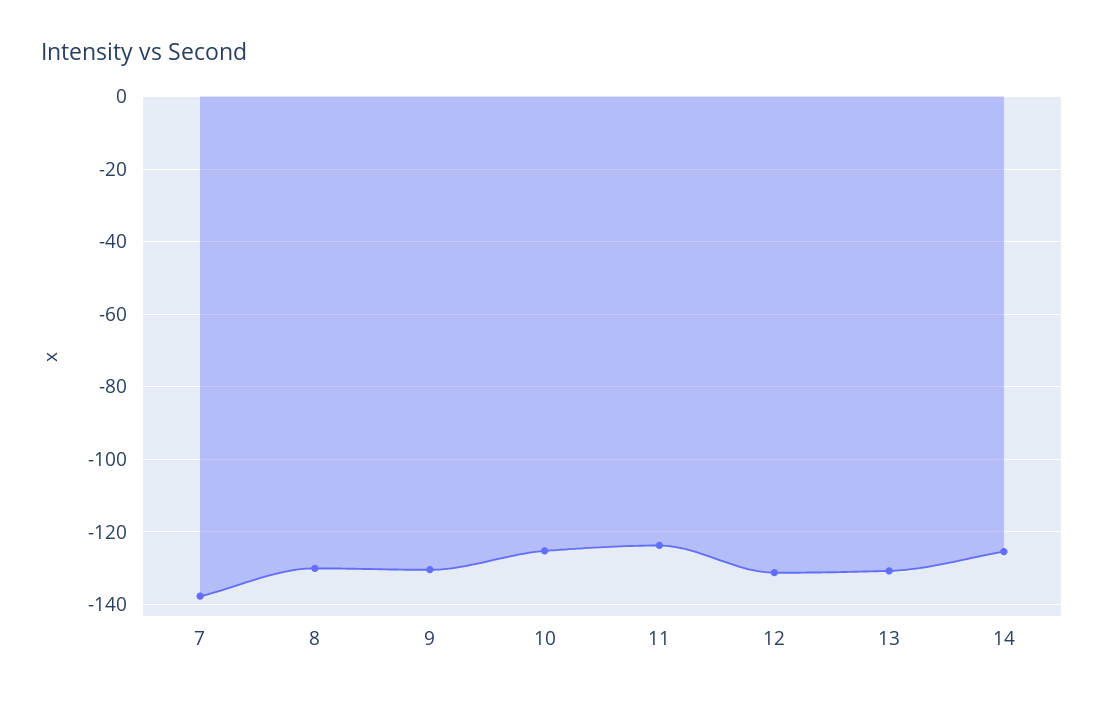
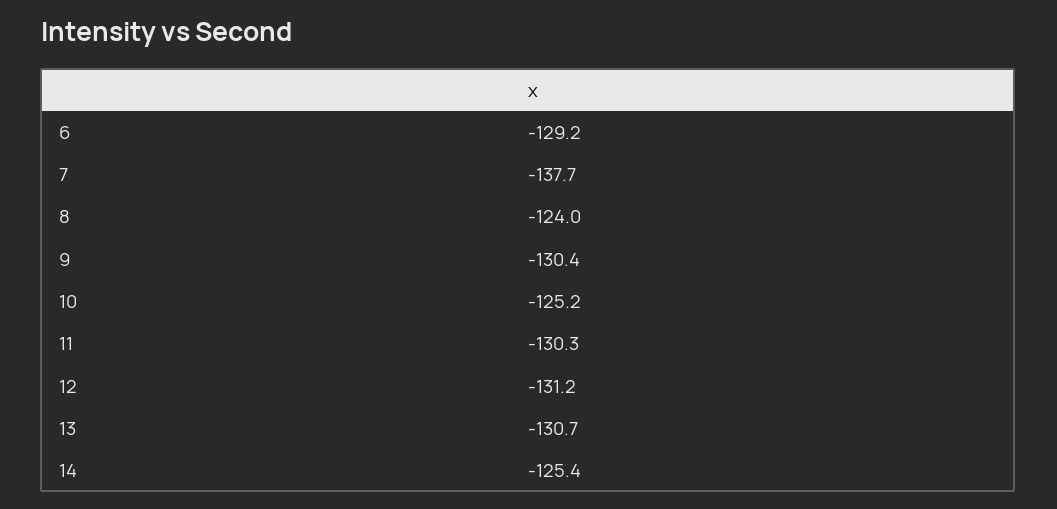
  {
    "7": -137.7,
-   "8": -130,
+   "8": -124,
    "9": -130.4,
    "10": -125.2,
-   "11": -124,
+   "11": -130.3,
    "12": -131.2,
    "13": -130.7,
-   "14": -125.4
+   "14": -125.4,
+   "6": -129.2
  }

